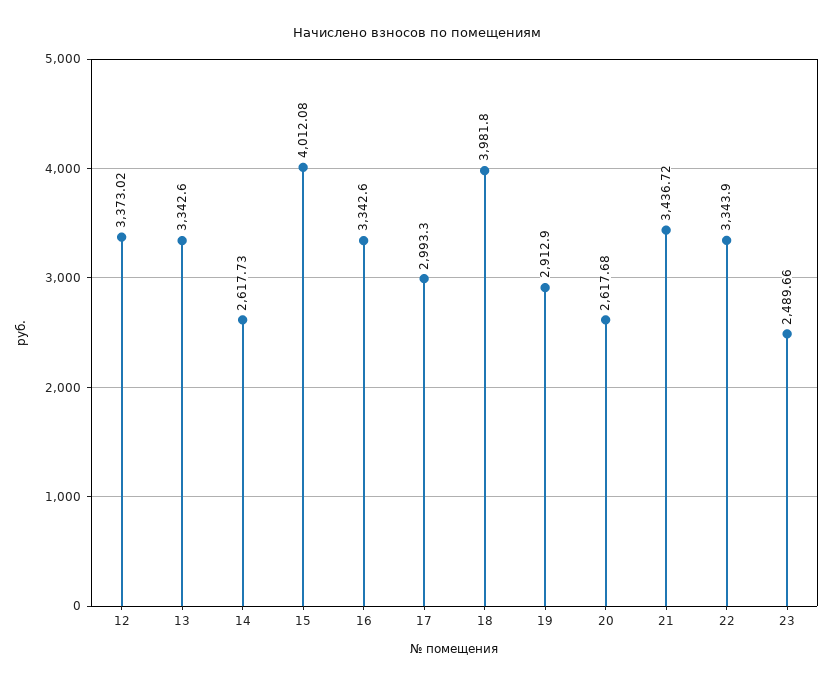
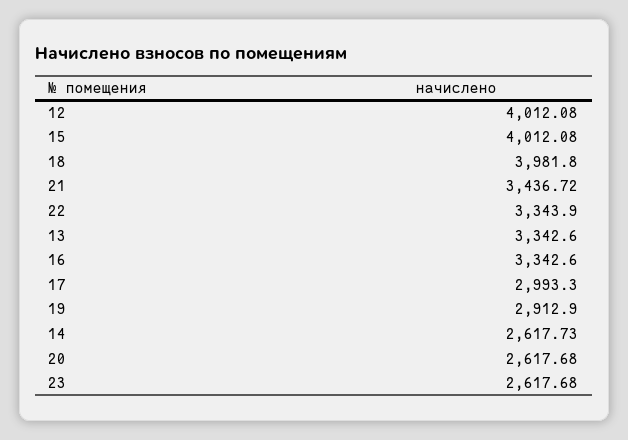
  {
-   "12": 3373.02,
+   "12": 4012.08,
    "13": 3342.6,
    "14": 2617.73,
    "15": 4012.08,
    "16": 3342.6,
    "17": 2993.3,
    "18": 3981.8,
    "19": 2912.9,
    "20": 2617.68,
    "21": 3436.72,
    "22": 3343.9,
-   "23": 2489.66
+   "23": 2617.68
  }

